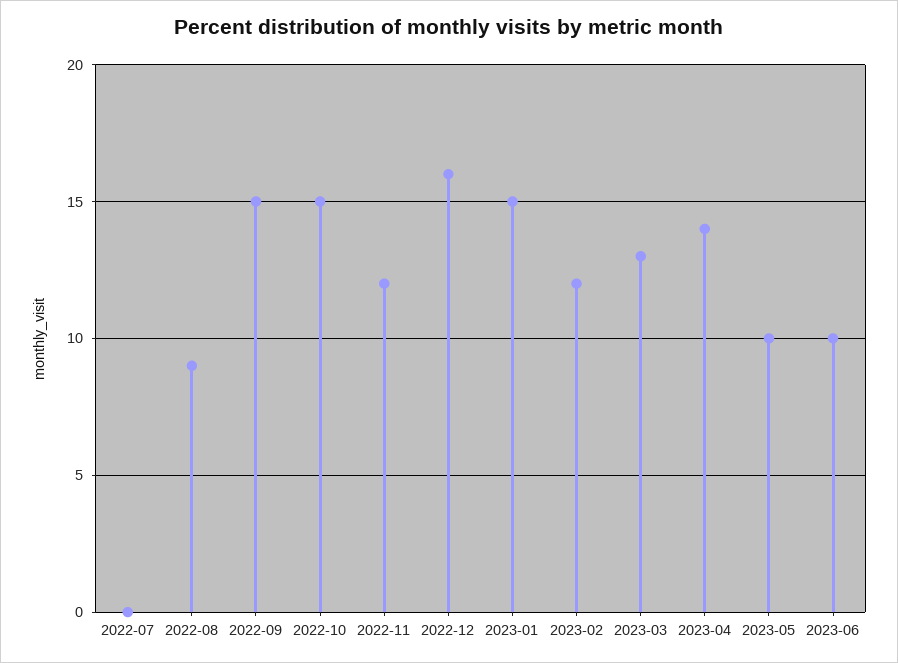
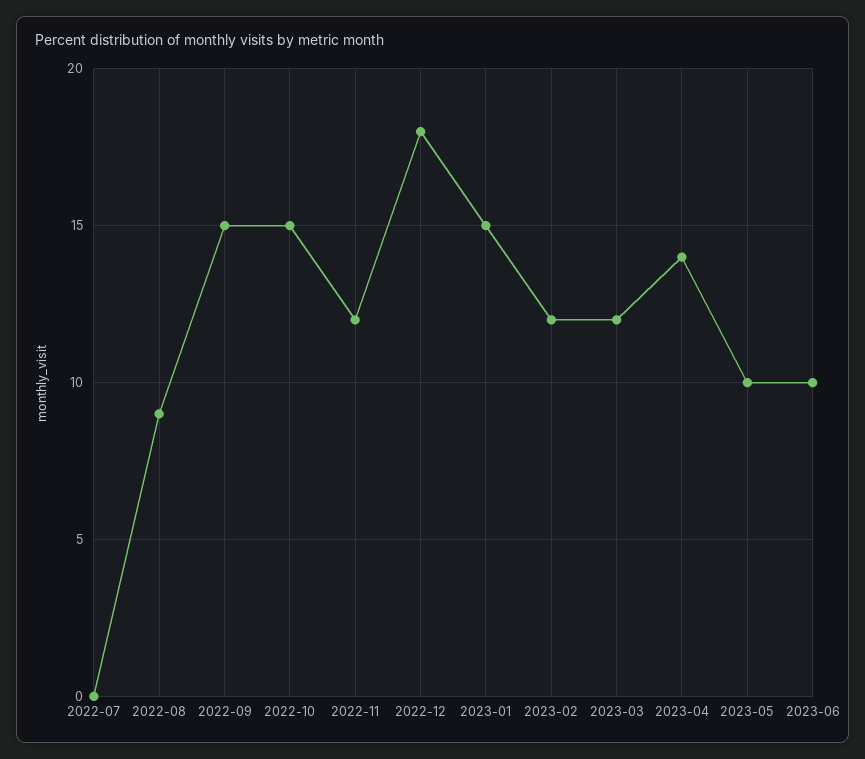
  {
    "2022-07": 0,
    "2022-08": 9,
    "2022-09": 15,
    "2022-10": 15,
    "2022-11": 12,
-   "2022-12": 16,
+   "2022-12": 18,
    "2023-01": 15,
    "2023-02": 12,
-   "2023-03": 13,
+   "2023-03": 12,
    "2023-04": 14,
    "2023-05": 10,
    "2023-06": 10
  }

